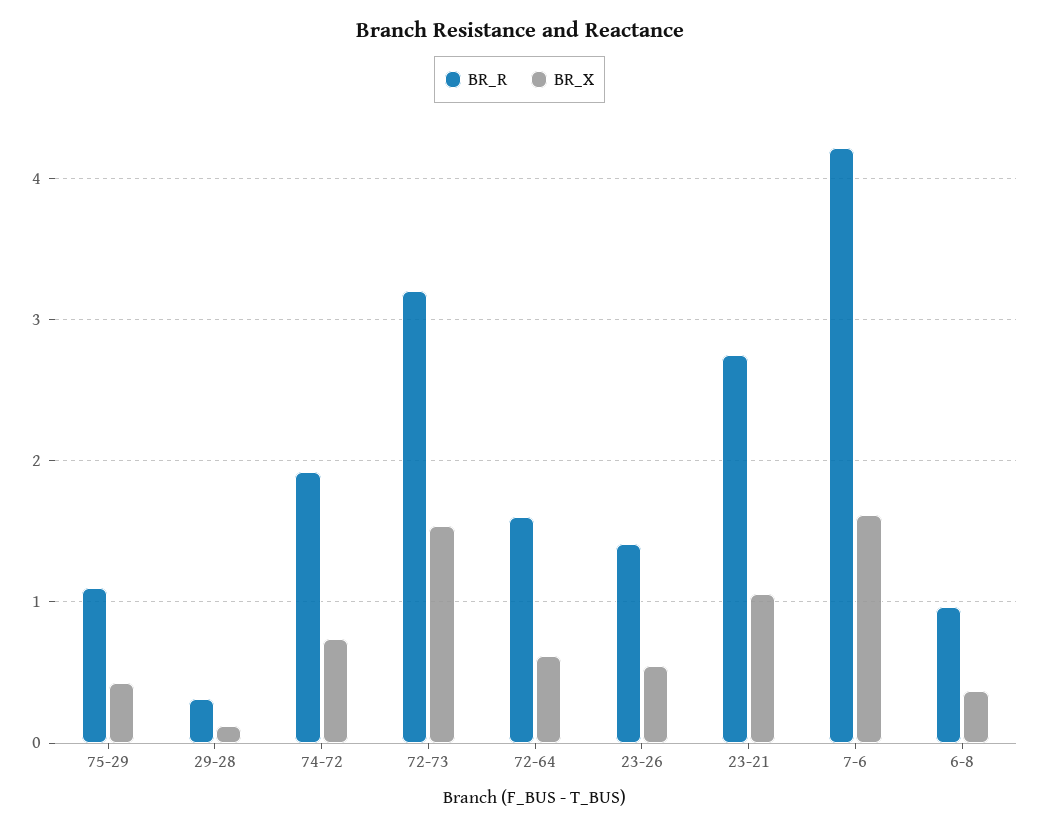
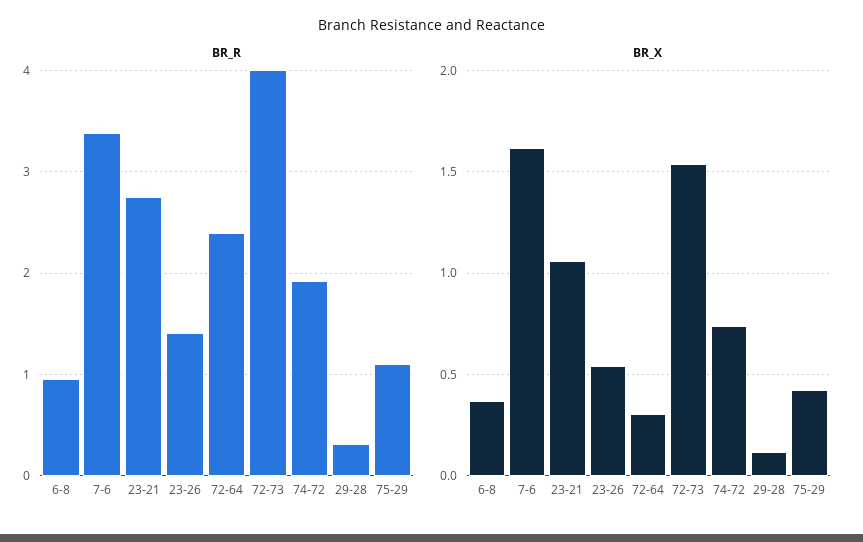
  {
    "BR_R": {
      "75-29": 1.1,
      "29-28": 0.3,
      "74-72": 1.9,
-     "72-73": 3.2,
+     "72-73": 4,
-     "72-64": 1.6,
+     "72-64": 2.4,
      "23-26": 1.4,
      "23-21": 2.8,
-     "7-6": 4.2,
+     "7-6": 3.4,
      "6-8": 1
    },
    "BR_X": {
      "75-29": 0.4,
      "29-28": 0.1,
      "74-72": 0.75,
      "72-73": 1.55,
-     "72-64": 0.6,
+     "72-64": 0.3,
      "23-26": 0.55,
      "23-21": 1.05,
      "7-6": 1.6,
      "6-8": 0.35
    }
  }

